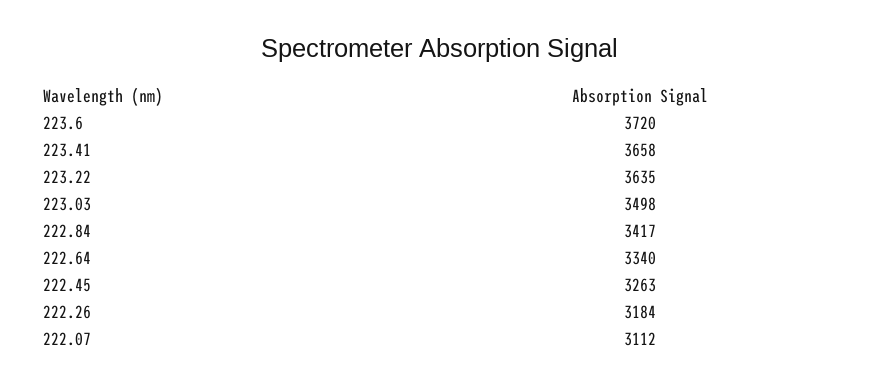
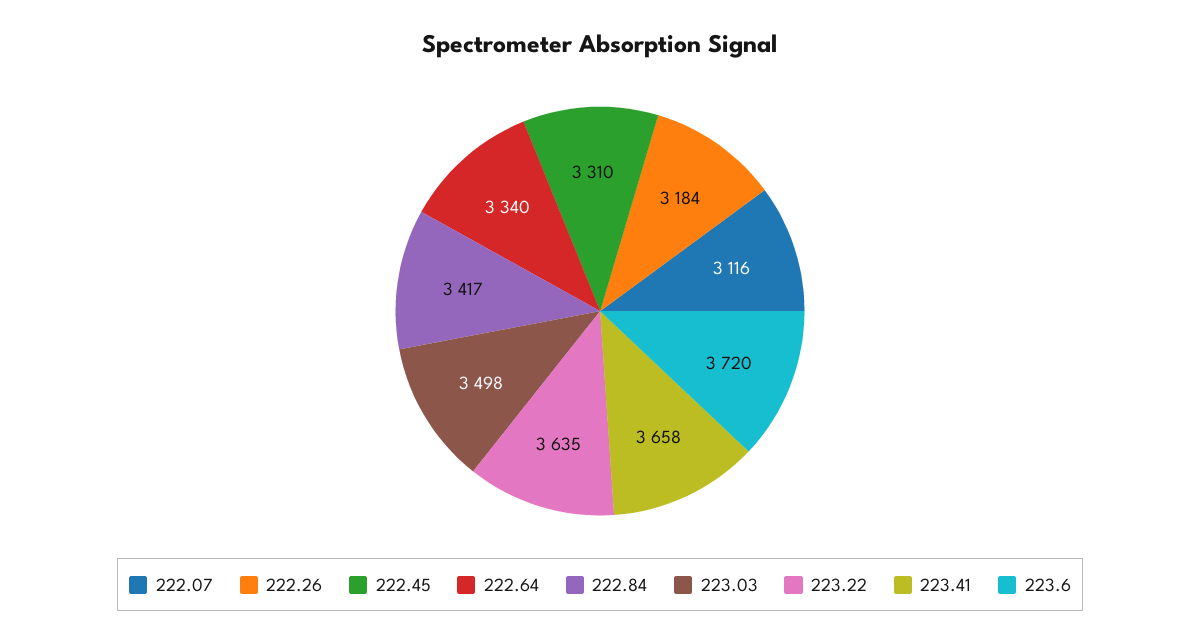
  {
    "223.6": 3720,
    "223.41": 3658,
    "223.22": 3635,
    "223.03": 3498,
    "222.84": 3417,
    "222.64": 3340,
-   "222.45": 3263,
+   "222.45": 3310,
    "222.26": 3184,
-   "222.07": 3112
+   "222.07": 3116
  }

